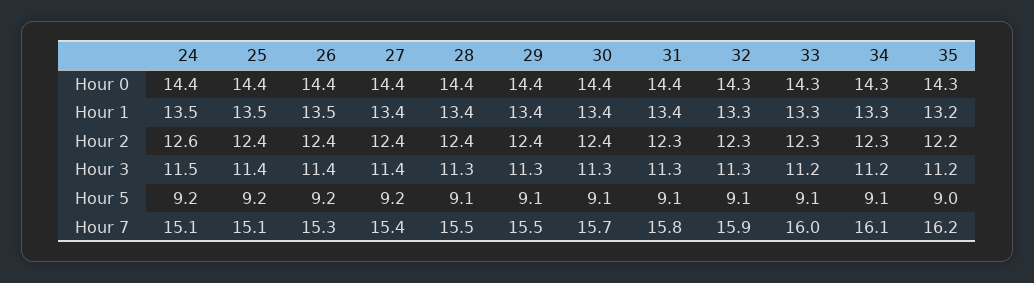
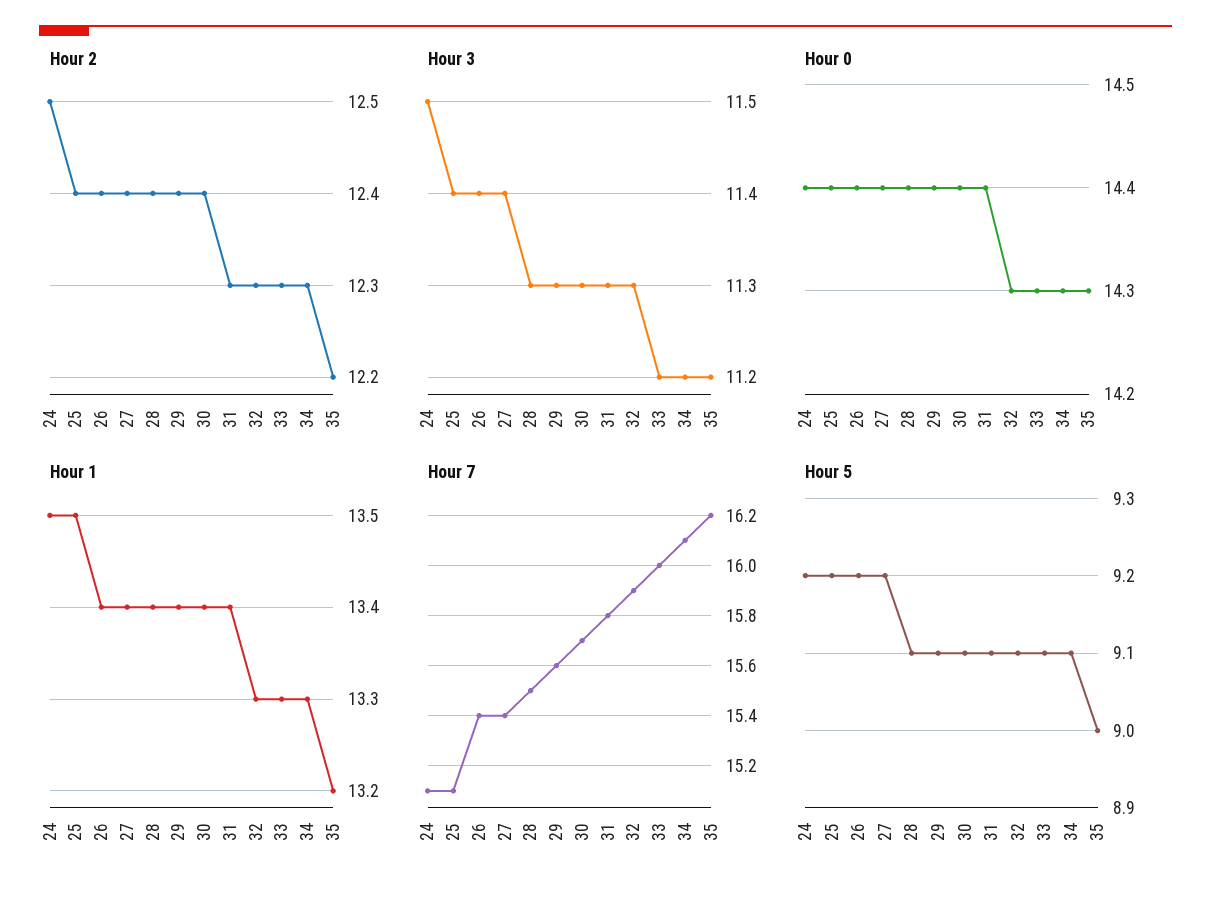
  {
    "Hour 0": {
      "24": 14.4,
      "25": 14.4,
      "26": 14.4,
      "27": 14.4,
      "28": 14.4,
      "29": 14.4,
      "30": 14.4,
      "31": 14.4,
      "32": 14.3,
      "33": 14.3,
      "34": 14.3,
      "35": 14.3
    },
    "Hour 1": {
      "24": 13.5,
      "25": 13.5,
-     "26": 13.5,
+     "26": 13.4,
      "27": 13.4,
      "28": 13.4,
      "29": 13.4,
      "30": 13.4,
      "31": 13.4,
      "32": 13.3,
      "33": 13.3,
      "34": 13.3,
      "35": 13.2
    },
    "Hour 2": {
-     "24": 12.6,
+     "24": 12.5,
      "25": 12.4,
      "26": 12.4,
      "27": 12.4,
      "28": 12.4,
      "29": 12.4,
      "30": 12.4,
      "31": 12.3,
      "32": 12.3,
      "33": 12.3,
      "34": 12.3,
      "35": 12.2
    },
    "Hour 3": {
      "24": 11.5,
      "25": 11.4,
      "26": 11.4,
      "27": 11.4,
      "28": 11.3,
      "29": 11.3,
      "30": 11.3,
      "31": 11.3,
      "32": 11.3,
      "33": 11.2,
      "34": 11.2,
      "35": 11.2
    },
    "Hour 5": {
      "24": 9.2,
      "25": 9.2,
      "26": 9.2,
      "27": 9.2,
      "28": 9.1,
      "29": 9.1,
      "30": 9.1,
      "31": 9.1,
      "32": 9.1,
      "33": 9.1,
      "34": 9.1,
      "35": 9
    },
    "Hour 7": {
      "24": 15.1,
      "25": 15.1,
-     "26": 15.3,
+     "26": 15.4,
      "27": 15.4,
      "28": 15.5,
-     "29": 15.5,
+     "29": 15.6,
      "30": 15.7,
      "31": 15.8,
      "32": 15.9,
      "33": 16,
      "34": 16.1,
      "35": 16.2
    }
  }

